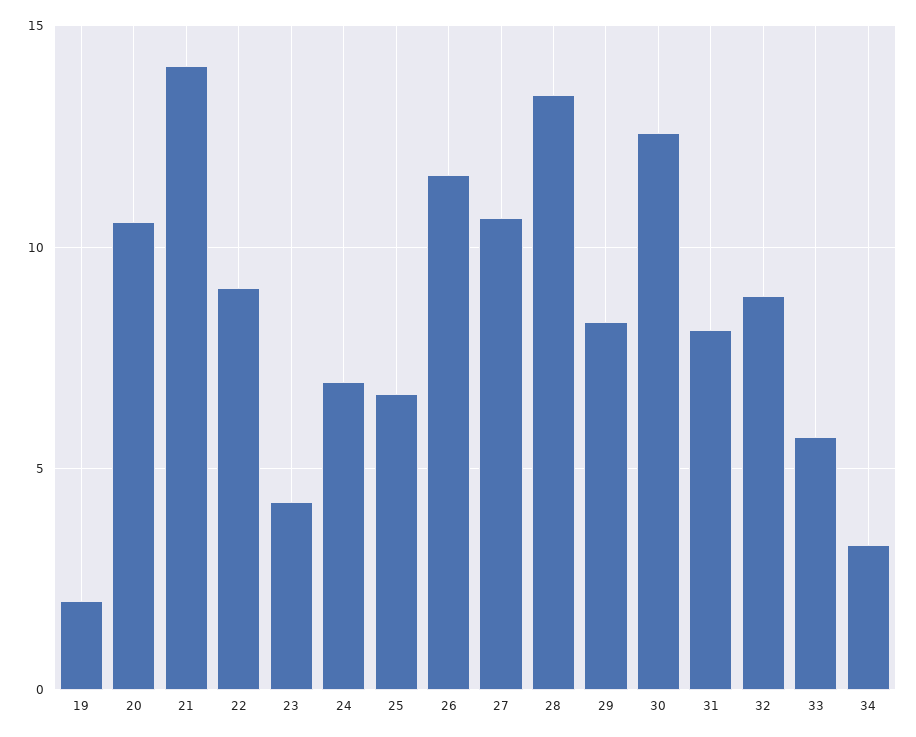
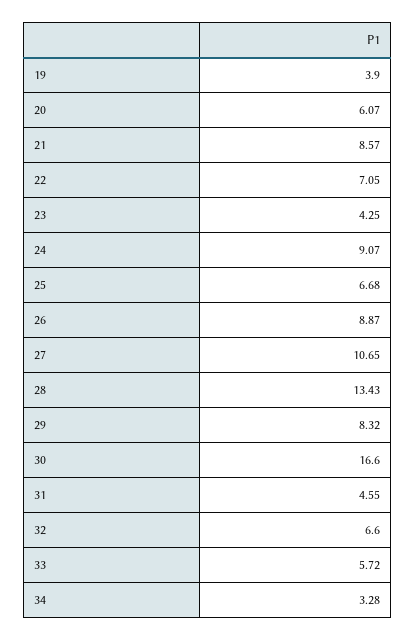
  {
-   "19": 2,
+   "19": 3.9,
-   "20": 10.5,
+   "20": 6.07,
-   "21": 14,
+   "21": 8.57,
-   "22": 9,
+   "22": 7.05,
    "23": 4.25,
-   "24": 7,
+   "24": 9.07,
    "25": 6.68,
-   "26": 11.5,
+   "26": 8.87,
    "27": 10.65,
    "28": 13.43,
    "29": 8.32,
-   "30": 12.5,
+   "30": 16.6,
-   "31": 8,
+   "31": 4.55,
-   "32": 9,
+   "32": 6.6,
    "33": 5.72,
    "34": 3.28
  }

